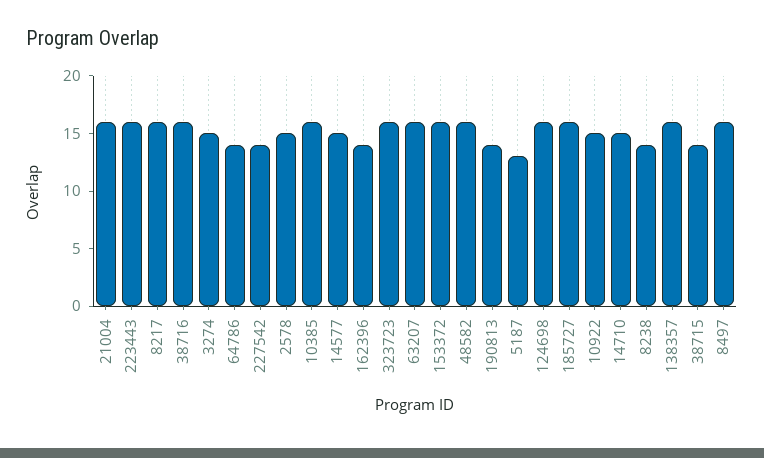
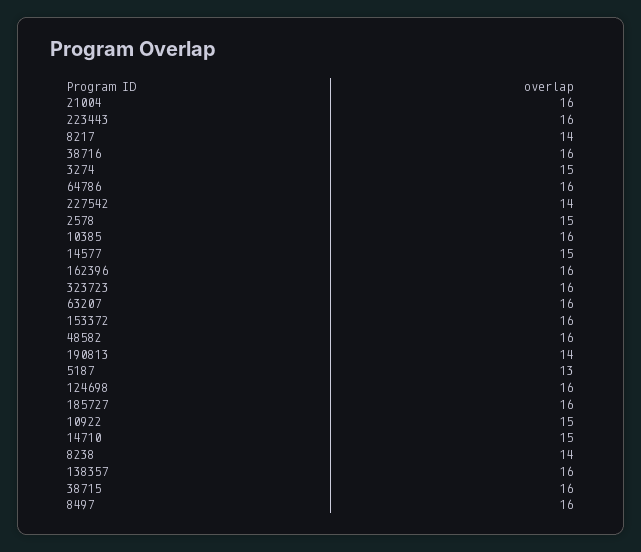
  {
    "21004": 16,
    "223443": 16,
-   "8217": 16,
+   "8217": 14,
    "38716": 16,
    "3274": 15,
-   "64786": 14,
+   "64786": 16,
    "227542": 14,
    "2578": 15,
    "10385": 16,
    "14577": 15,
-   "162396": 14,
+   "162396": 16,
    "323723": 16,
    "63207": 16,
    "153372": 16,
    "48582": 16,
    "190813": 14,
    "5187": 13,
    "124698": 16,
    "185727": 16,
    "10922": 15,
    "14710": 15,
    "8238": 14,
    "138357": 16,
-   "38715": 14,
+   "38715": 16,
    "8497": 16
  }

